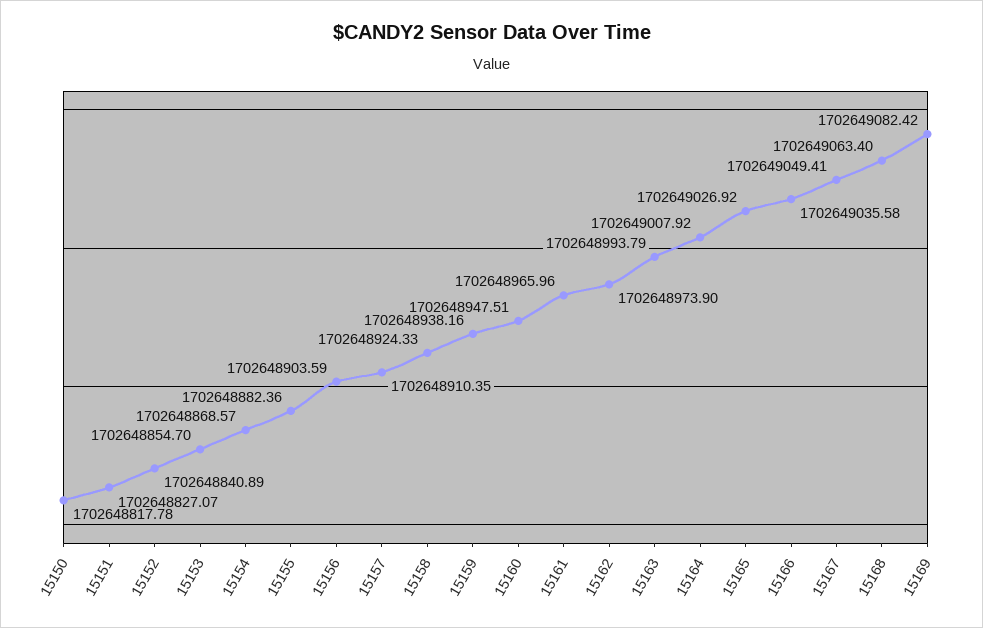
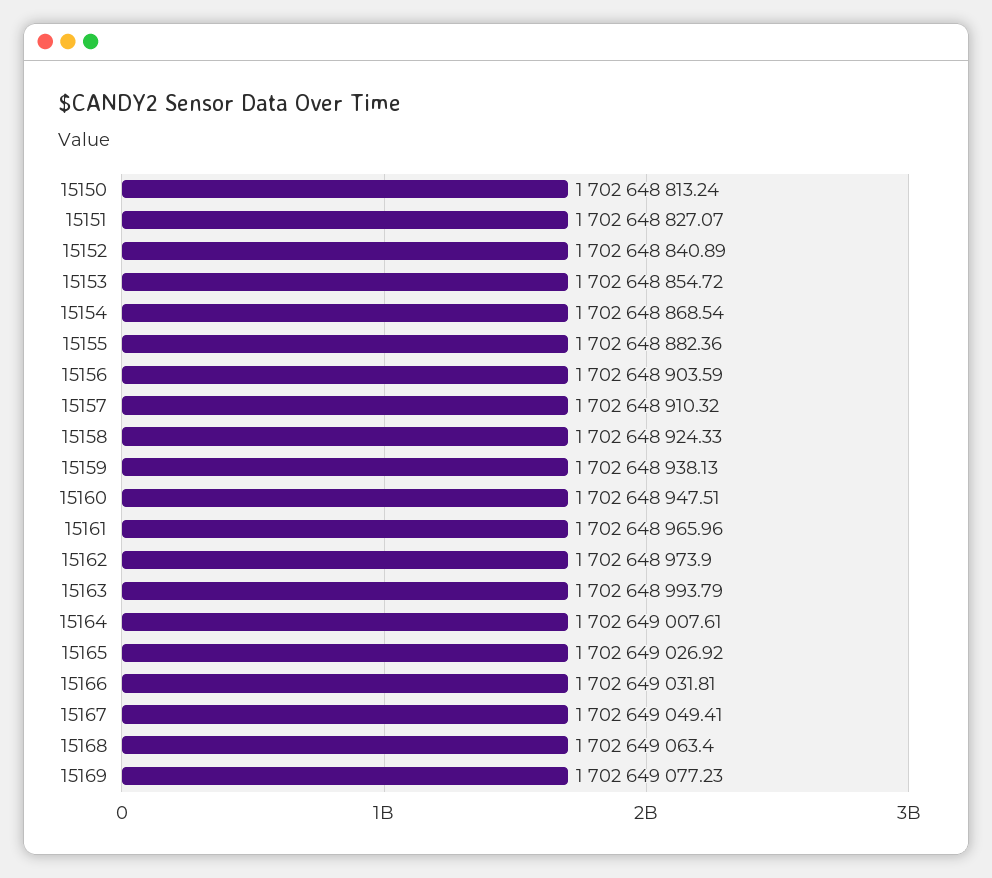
  {
-   "15150": 1702648817.78,
+   "15150": 1702648813.24,
    "15151": 1702648827.07,
    "15152": 1702648840.89,
-   "15153": 1702648854.7,
+   "15153": 1702648854.72,
-   "15154": 1702648868.57,
+   "15154": 1702648868.54,
    "15155": 1702648882.36,
    "15156": 1702648903.59,
-   "15157": 1702648910.35,
+   "15157": 1702648910.32,
    "15158": 1702648924.33,
-   "15159": 1702648938.16,
+   "15159": 1702648938.13,
    "15160": 1702648947.51,
    "15161": 1702648965.96,
    "15162": 1702648973.9,
    "15163": 1702648993.79,
-   "15164": 1702649007.92,
+   "15164": 1702649007.61,
    "15165": 1702649026.92,
-   "15166": 1702649035.58,
+   "15166": 1702649031.81,
    "15167": 1702649049.41,
    "15168": 1702649063.4,
-   "15169": 1702649082.42
+   "15169": 1702649077.23
  }

